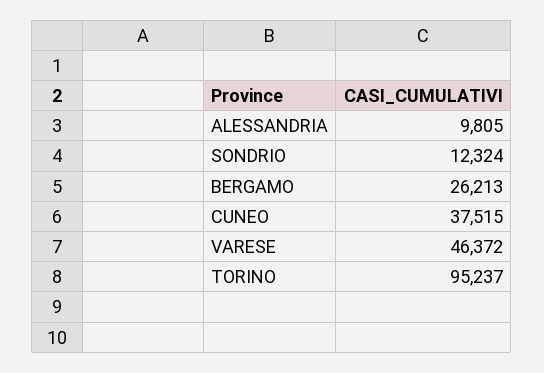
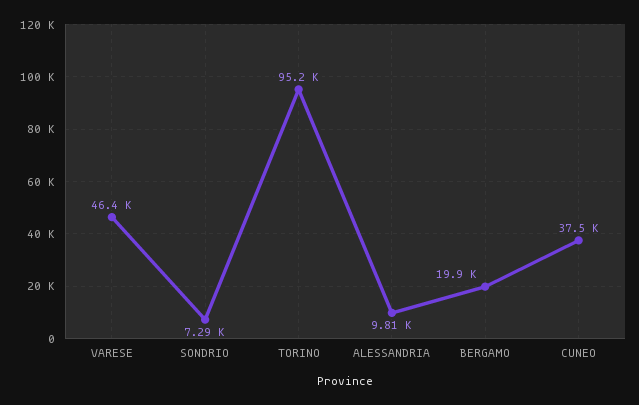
  {
    "ALESSANDRIA": 9805,
-   "SONDRIO": 12324,
+   "SONDRIO": 7290,
-   "BERGAMO": 26213,
+   "BERGAMO": 19900,
    "CUNEO": 37515,
    "VARESE": 46372,
    "TORINO": 95237
  }

